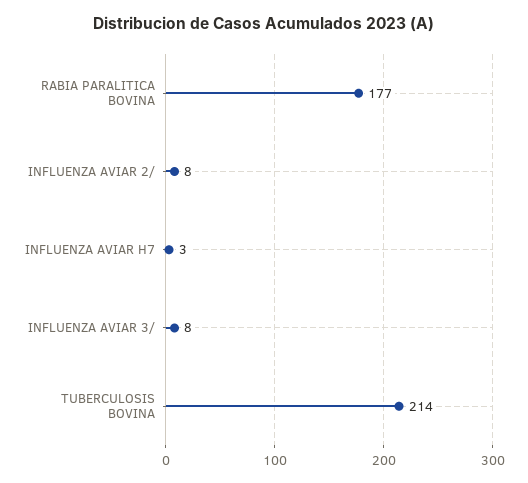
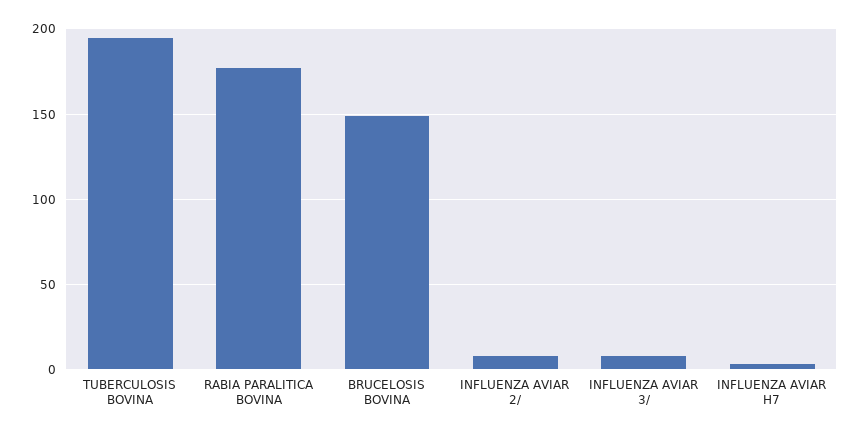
  {
    "RABIA PARALITICA BOVINA": 177,
    "INFLUENZA AVIAR 2/": 8,
    "INFLUENZA AVIAR H7": 3,
    "INFLUENZA AVIAR 3/": 8,
-   "TUBERCULOSIS BOVINA": 214
+   "TUBERCULOSIS BOVINA": 195,
+   "BRUCELOSIS BOVINA": 150
  }

